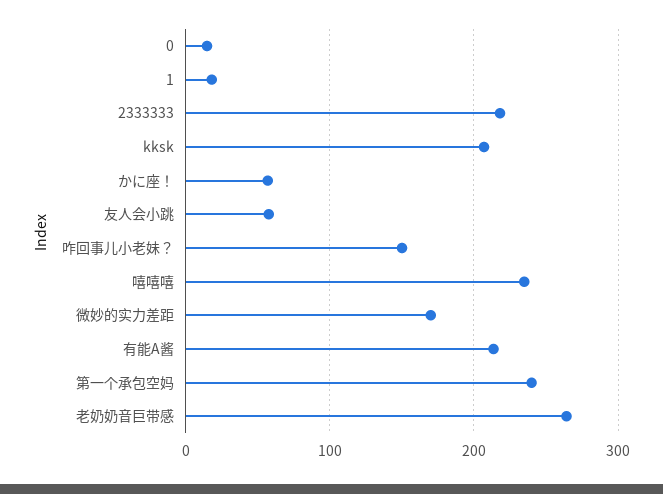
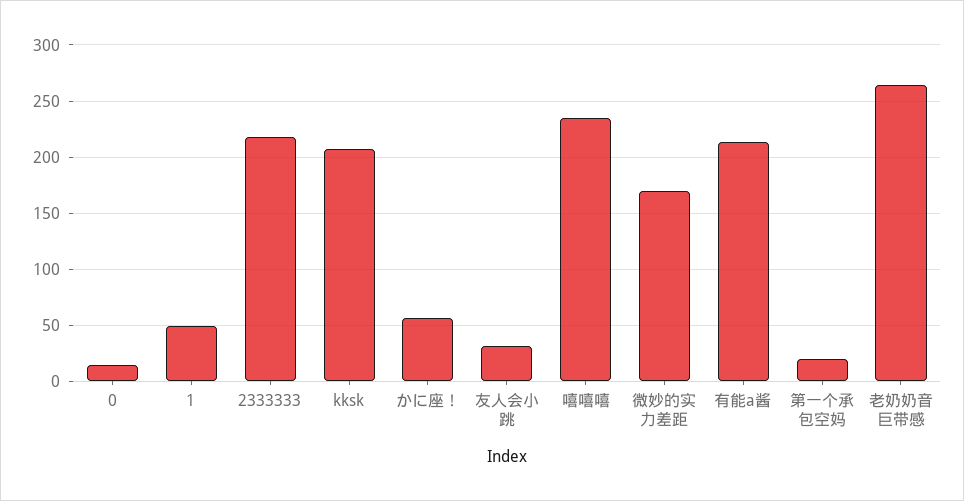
  {
    "0": 10,
-   "1": 20,
+   "1": 50,
    "2333333": 220,
    "kksk": 210,
    "かに座！": 60,
-   "友人会小跳": 60,
+   "友人会小跳": 30,
-   "咋回事儿小老妹？": 150,
    "嘻嘻嘻": 230,
    "微妙的实力差距": 170,
    "有能A酱": 210,
-   "第一个承包空妈": 240,
+   "第一个承包空妈": 20,
    "老奶奶音巨带感": 260
  }

